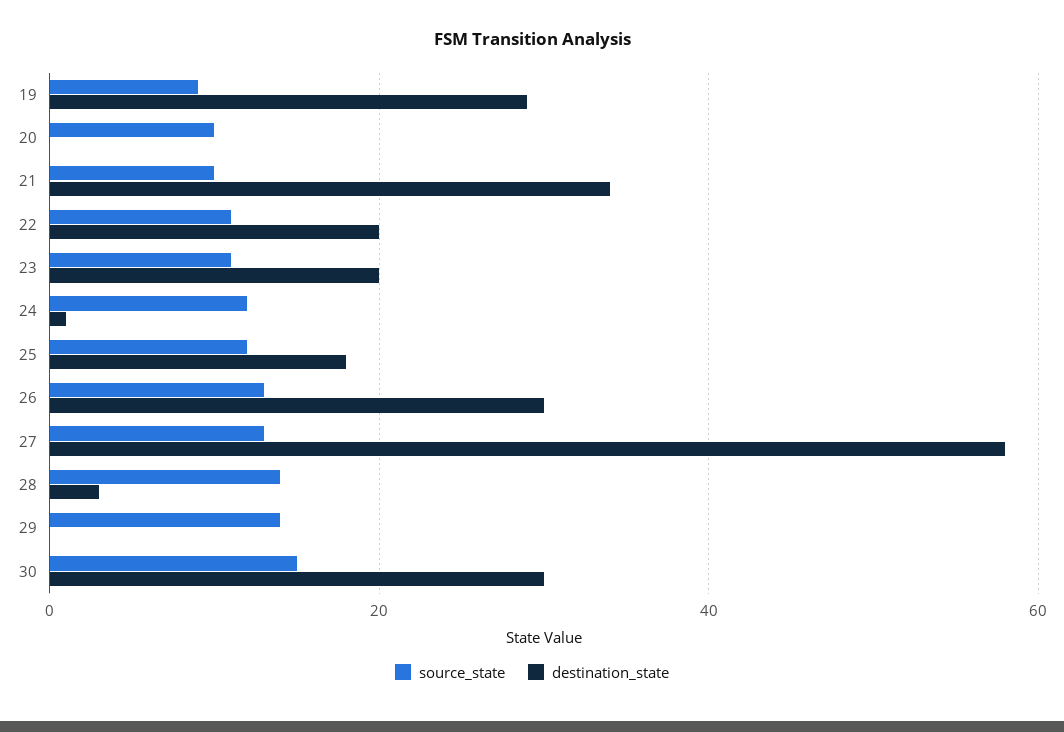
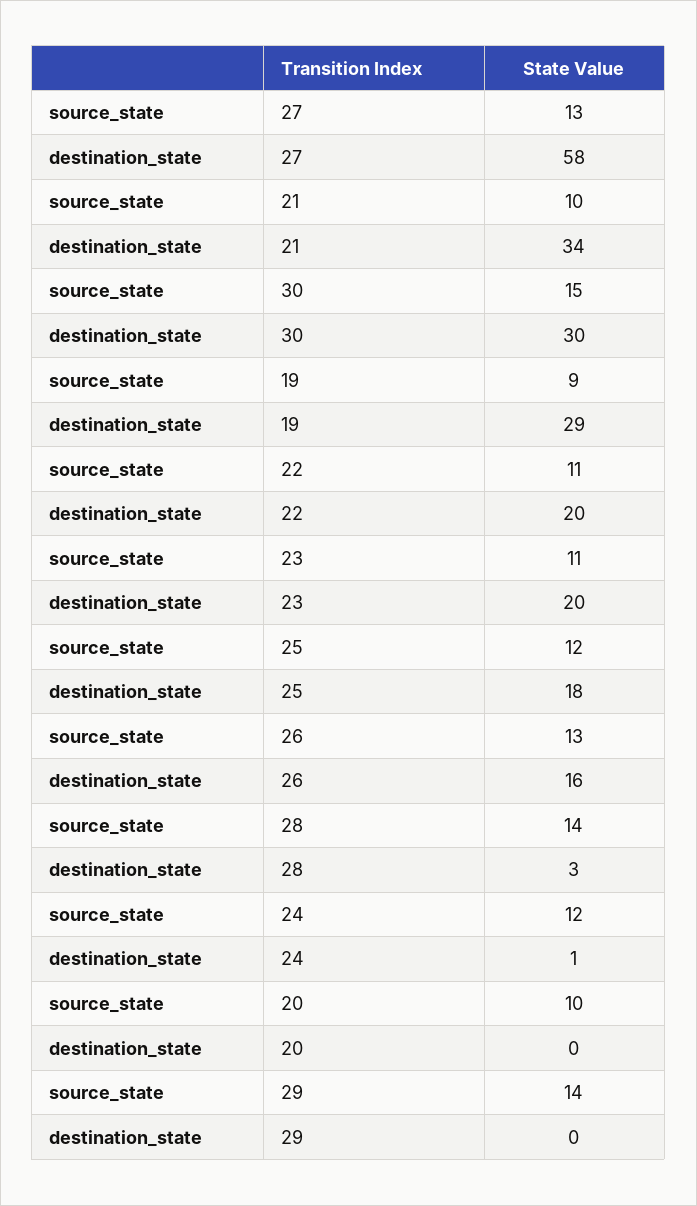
  {
    "source_state": {
      "19": 9,
      "20": 10,
      "21": 10,
      "22": 11,
      "23": 11,
      "24": 12,
      "25": 12,
      "26": 13,
      "27": 13,
      "28": 14,
      "29": 14,
      "30": 15
    },
    "destination_state": {
      "19": 29,
      "20": 0,
      "21": 34,
      "22": 20,
      "23": 20,
      "24": 1,
      "25": 18,
-     "26": 30,
+     "26": 16,
      "27": 58,
      "28": 3,
      "29": 0,
      "30": 30
    }
  }

